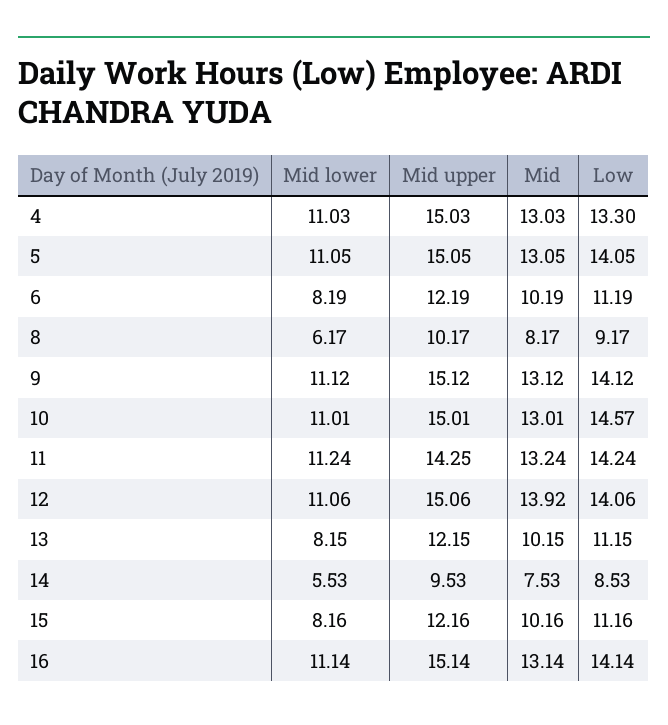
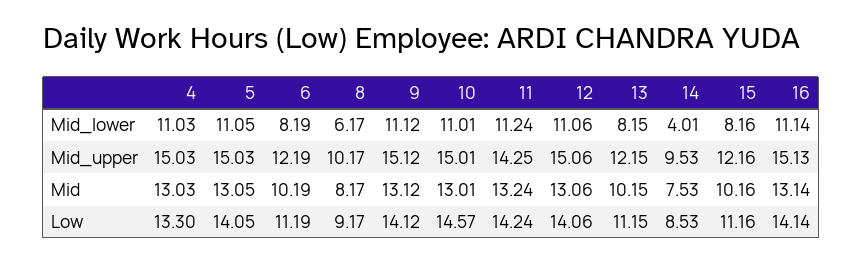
  {
    "Mid lower": {
      "4": 11.03,
      "5": 11.05,
      "6": 8.19,
      "8": 6.17,
      "9": 11.12,
      "10": 11.01,
      "11": 11.24,
      "12": 11.06,
      "13": 8.15,
-     "14": 5.53,
+     "14": 4.01,
      "15": 8.16,
      "16": 11.14
    },
    "Mid upper": {
      "4": 15.03,
-     "5": 15.05,
+     "5": 15.03,
      "6": 12.19,
      "8": 10.17,
      "9": 15.12,
      "10": 15.01,
      "11": 14.25,
      "12": 15.06,
      "13": 12.15,
      "14": 9.53,
      "15": 12.16,
-     "16": 15.14
+     "16": 15.13
    },
    "Mid": {
      "4": 13.03,
      "5": 13.05,
      "6": 10.19,
      "8": 8.17,
      "9": 13.12,
      "10": 13.01,
      "11": 13.24,
-     "12": 13.92,
+     "12": 13.06,
      "13": 10.15,
      "14": 7.53,
      "15": 10.16,
      "16": 13.14
    },
    "Low": {
      "4": 13.3,
      "5": 14.05,
      "6": 11.19,
      "8": 9.17,
      "9": 14.12,
      "10": 14.57,
      "11": 14.24,
      "12": 14.06,
      "13": 11.15,
      "14": 8.53,
      "15": 11.16,
      "16": 14.14
    }
  }

